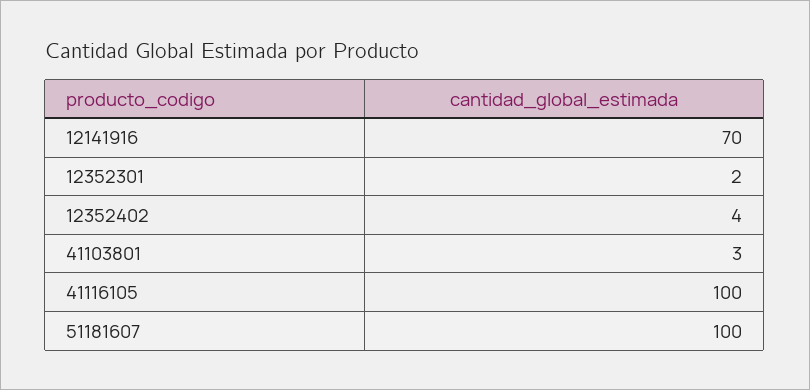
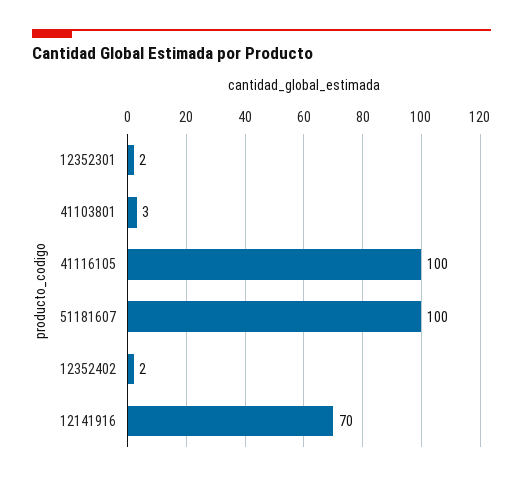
  {
    "12141916": 70,
    "12352301": 2,
-   "12352402": 4,
+   "12352402": 2,
    "41103801": 3,
    "41116105": 100,
    "51181607": 100
  }

